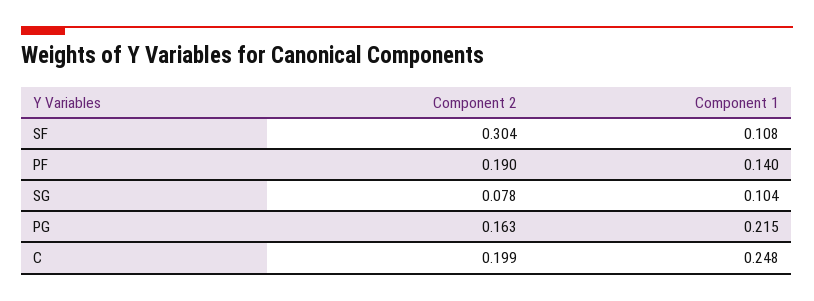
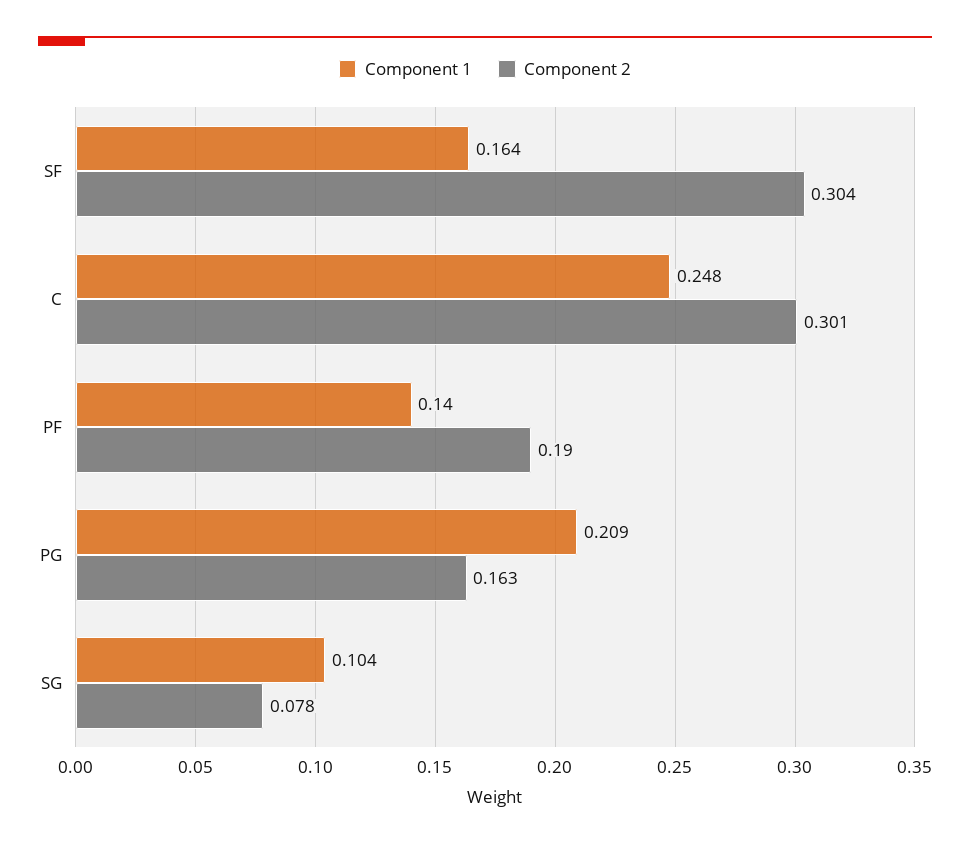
  {
    "Component 2": {
      "SF": 0.304,
      "PF": 0.19,
      "SG": 0.078,
      "PG": 0.163,
-     "C": 0.199
+     "C": 0.301
    },
    "Component 1": {
-     "SF": 0.108,
+     "SF": 0.164,
      "PF": 0.14,
      "SG": 0.104,
-     "PG": 0.215,
+     "PG": 0.209,
      "C": 0.248
    }
  }

